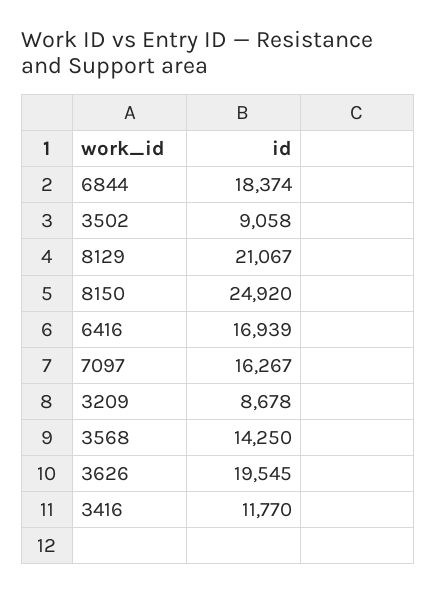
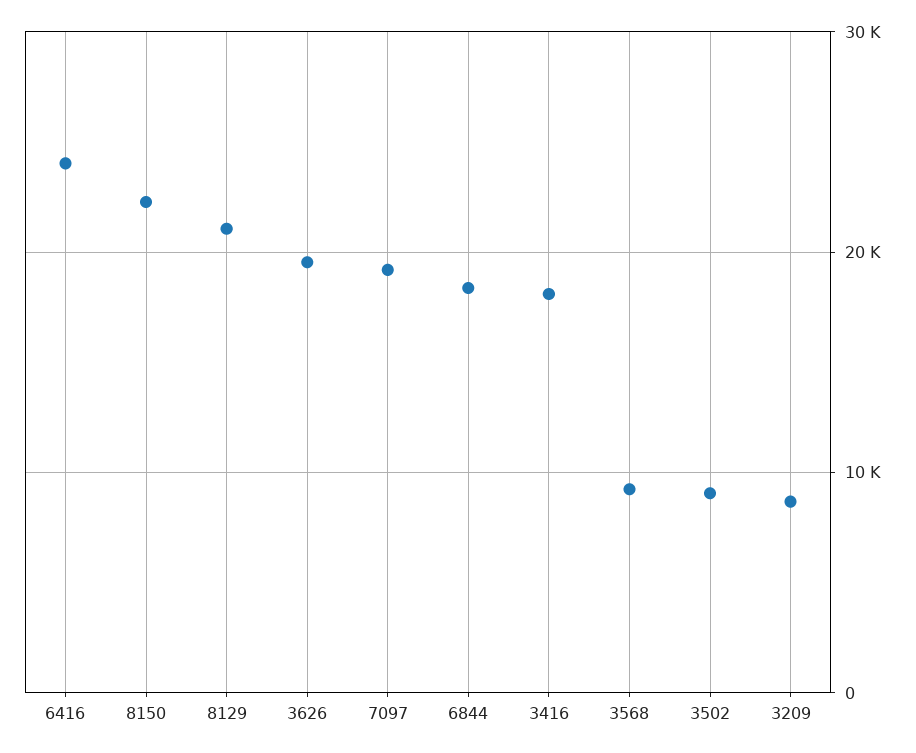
  {
    "6844": 18374,
    "3502": 9058,
    "8129": 21067,
-   "8150": 24920,
+   "8150": 22000,
-   "6416": 16939,
+   "6416": 24000,
-   "7097": 16267,
+   "7097": 19000,
    "3209": 8678,
-   "3568": 14250,
+   "3568": 9000,
    "3626": 19545,
-   "3416": 11770
+   "3416": 18000
  }

